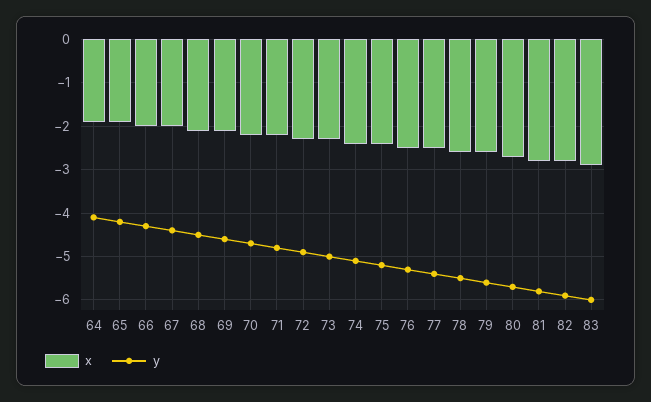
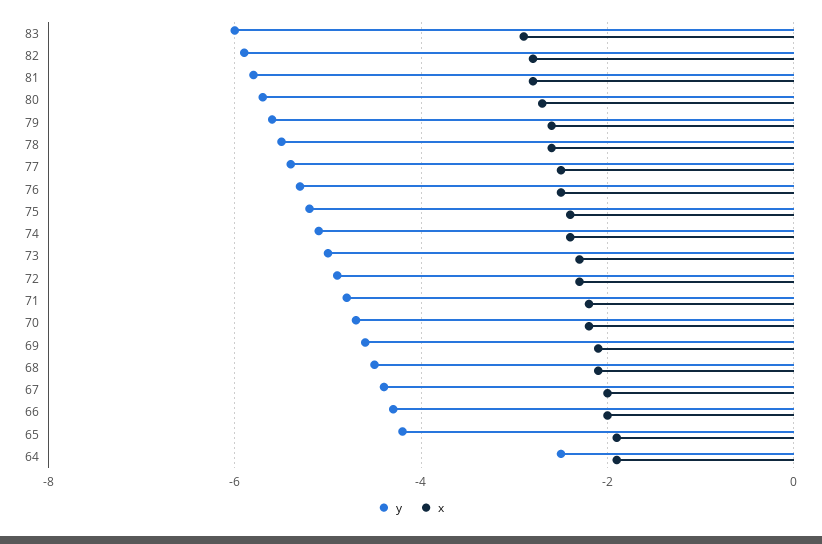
  {
    "x": {
      "64": -2,
      "65": -2,
      "66": -2,
      "67": -2,
      "68": -2,
      "69": -2,
      "70": -2,
      "71": -2,
      "72": -2.5,
      "73": -2.5,
      "74": -2.5,
      "75": -2.5,
      "76": -2.5,
      "77": -2.5,
      "78": -2.5,
      "79": -2.5,
      "80": -2.5,
      "81": -3,
      "82": -3,
      "83": -3
    },
    "y": {
-     "64": -4,
+     "64": -2.5,
      "65": -4,
      "66": -4.5,
      "67": -4.5,
      "68": -4.5,
      "69": -4.5,
      "70": -4.5,
      "71": -5,
      "72": -5,
      "73": -5,
      "74": -5,
      "75": -5,
      "76": -5.5,
      "77": -5.5,
      "78": -5.5,
      "79": -5.5,
      "80": -5.5,
      "81": -6,
      "82": -6,
      "83": -6
    }
  }

